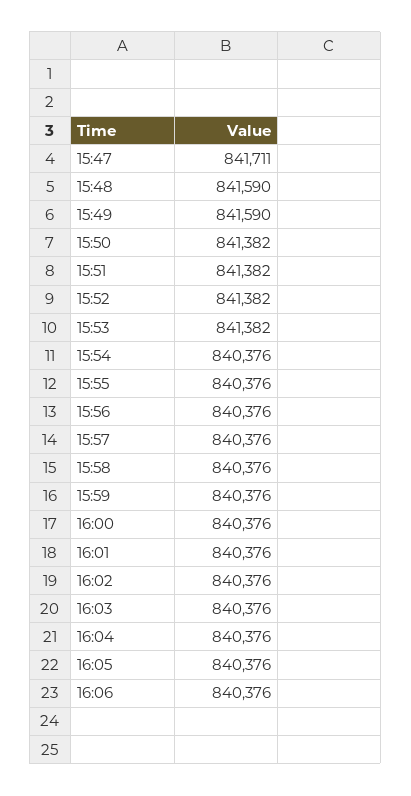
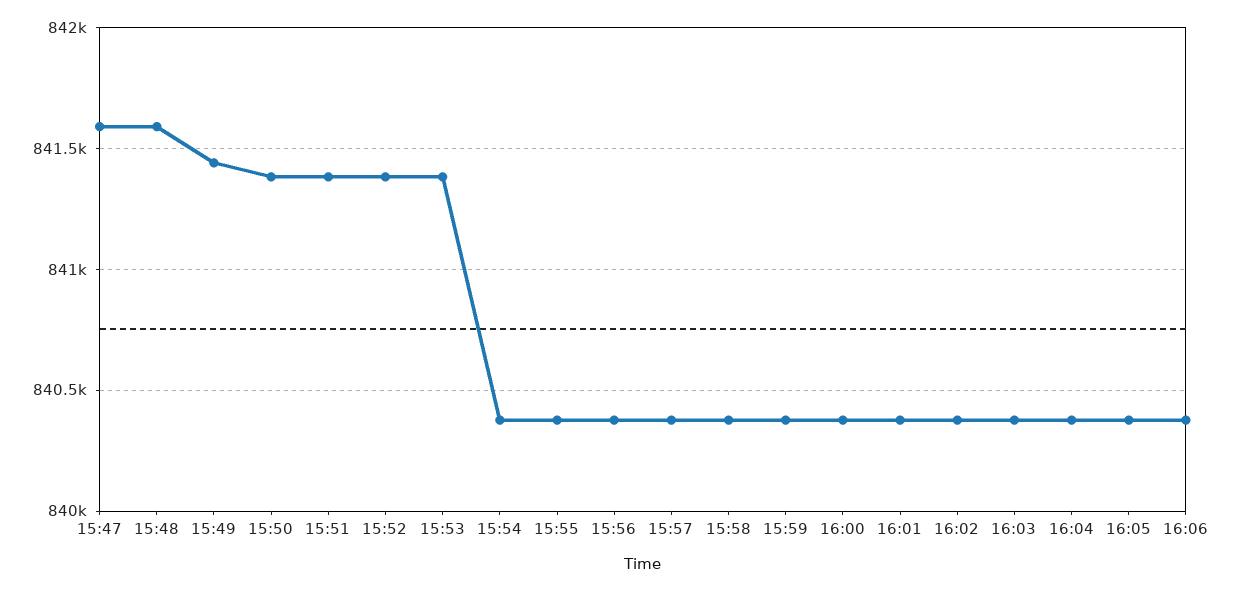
  {
-   "15:47": 841711,
+   "15:47": 841600,
    "15:48": 841590,
-   "15:49": 841590,
+   "15:49": 841450,
    "15:50": 841382,
    "15:51": 841382,
    "15:52": 841382,
    "15:53": 841382,
    "15:54": 840376,
    "15:55": 840376,
    "15:56": 840376,
    "15:57": 840376,
    "15:58": 840376,
    "15:59": 840376,
    "16:00": 840376,
    "16:01": 840376,
    "16:02": 840376,
    "16:03": 840376,
    "16:04": 840376,
    "16:05": 840376,
    "16:06": 840376
  }

